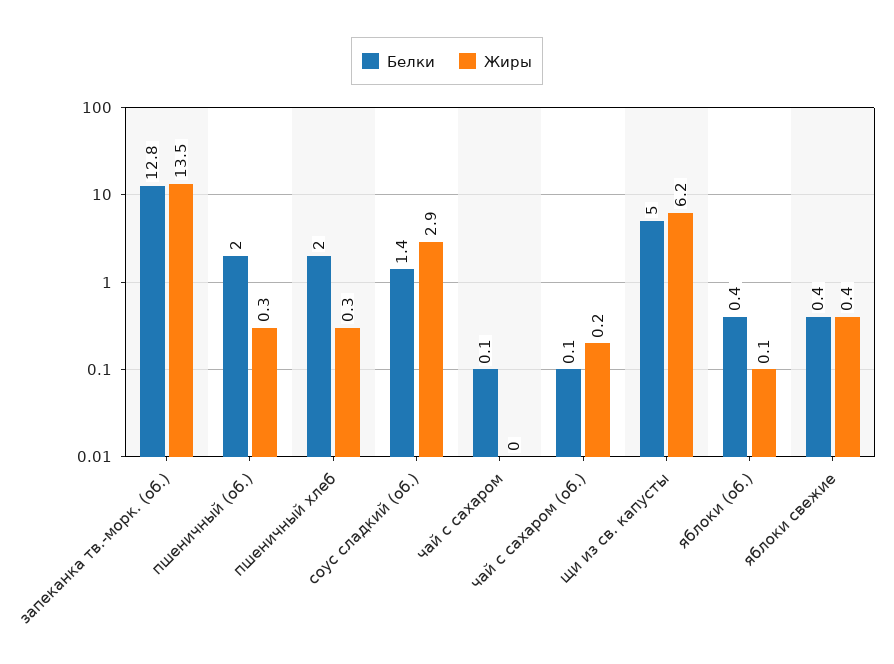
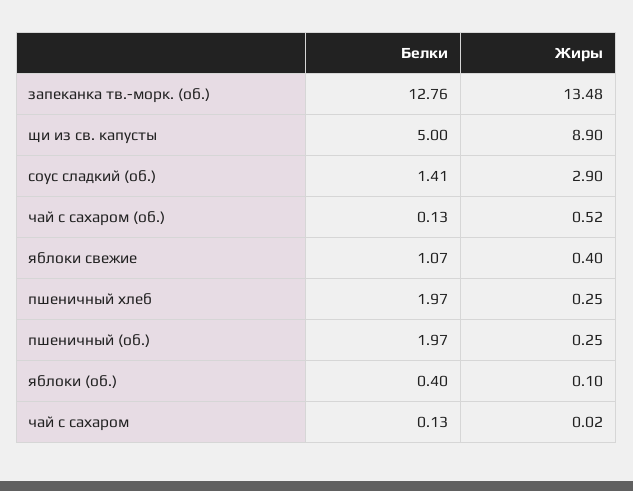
  {
    "Белки": {
      "запеканка тв.-морк. (об.)": 12.76,
      "пшеничный (об.)": 1.97,
      "пшеничный хлеб": 1.97,
      "соус сладкий (об.)": 1.41,
      "чай с сахаром": 0.13,
      "чай с сахаром (об.)": 0.13,
      "щи из св. капусты": 5,
      "яблоки (об.)": 0.4,
-     "яблоки свежие": 0.4
+     "яблоки свежие": 1.07
    },
    "Жиры": {
      "запеканка тв.-морк. (об.)": 13.48,
      "пшеничный (об.)": 0.25,
      "пшеничный хлеб": 0.25,
      "соус сладкий (об.)": 2.9,
      "чай с сахаром": 0.02,
-     "чай с сахаром (об.)": 0.2,
+     "чай с сахаром (об.)": 0.52,
-     "щи из св. капусты": 6.2,
+     "щи из св. капусты": 8.9,
      "яблоки (об.)": 0.1,
      "яблоки свежие": 0.4
    }
  }

